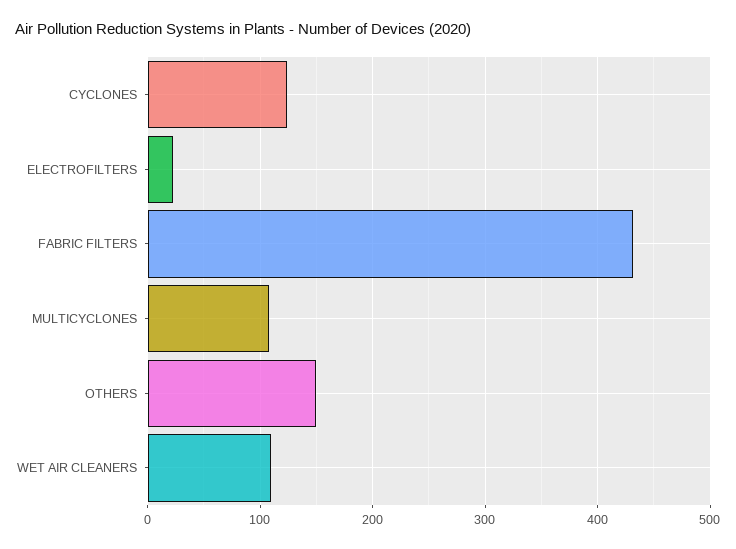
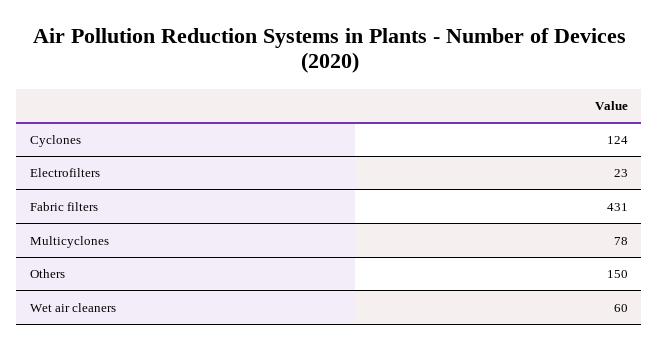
  {
    "CYCLONES": 124,
    "ELECTROFILTERS": 23,
    "FABRIC FILTERS": 431,
-   "MULTICYCLONES": 110,
+   "MULTICYCLONES": 78,
    "OTHERS": 150,
-   "WET AIR CLEANERS": 110
+   "WET AIR CLEANERS": 60
  }

